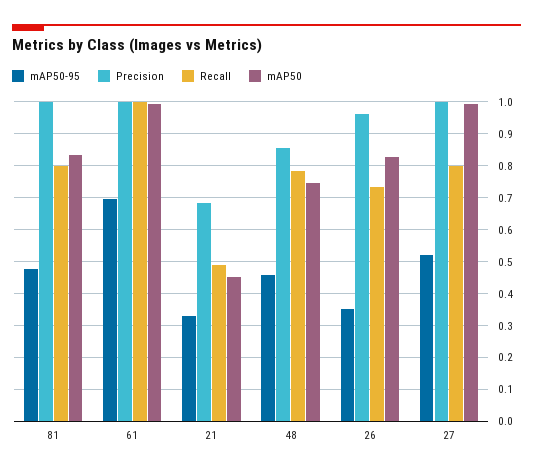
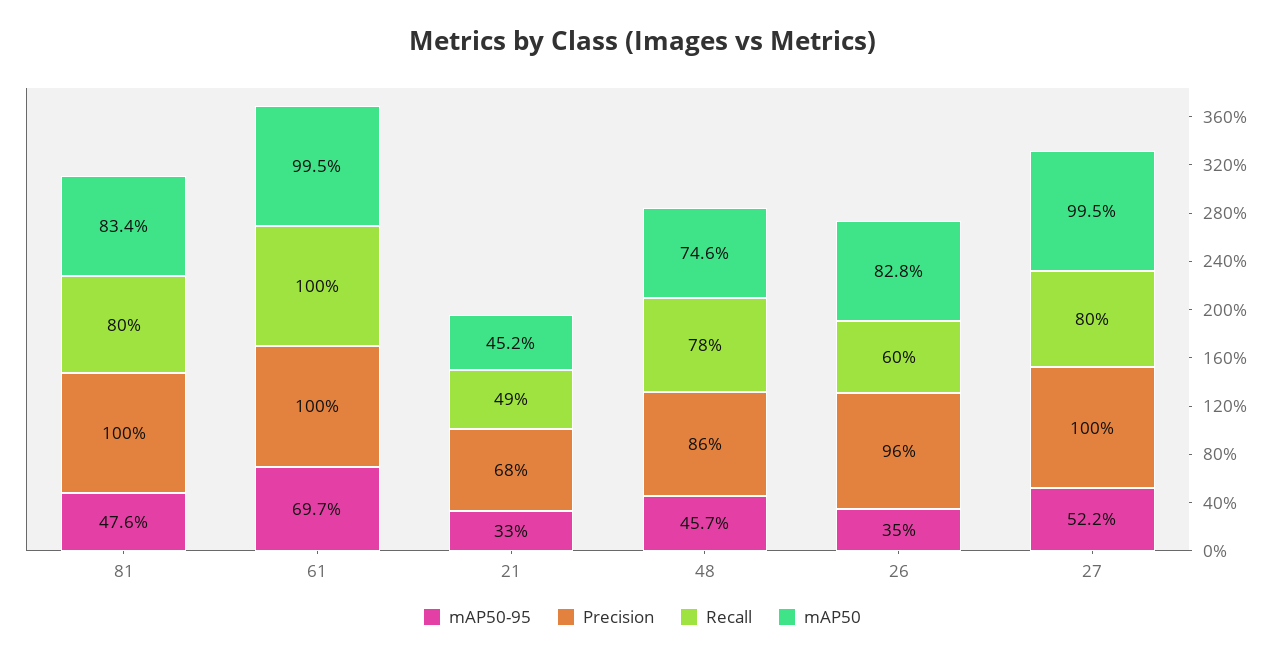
  {
    "mAP50-95": {
      "81": 0.476,
      "61": 0.697,
      "21": 0.33,
      "48": 0.457,
      "26": 0.35,
      "27": 0.522
    },
    "Precision": {
      "81": 1,
      "61": 1,
      "21": 0.68,
      "48": 0.86,
      "26": 0.96,
      "27": 1
    },
    "Recall": {
      "81": 0.8,
      "61": 1,
      "21": 0.49,
      "48": 0.78,
-     "26": 0.74,
+     "26": 0.6,
      "27": 0.8
    },
    "mAP50": {
      "81": 0.834,
      "61": 0.995,
      "21": 0.452,
      "48": 0.746,
      "26": 0.828,
      "27": 0.995
    }
  }

